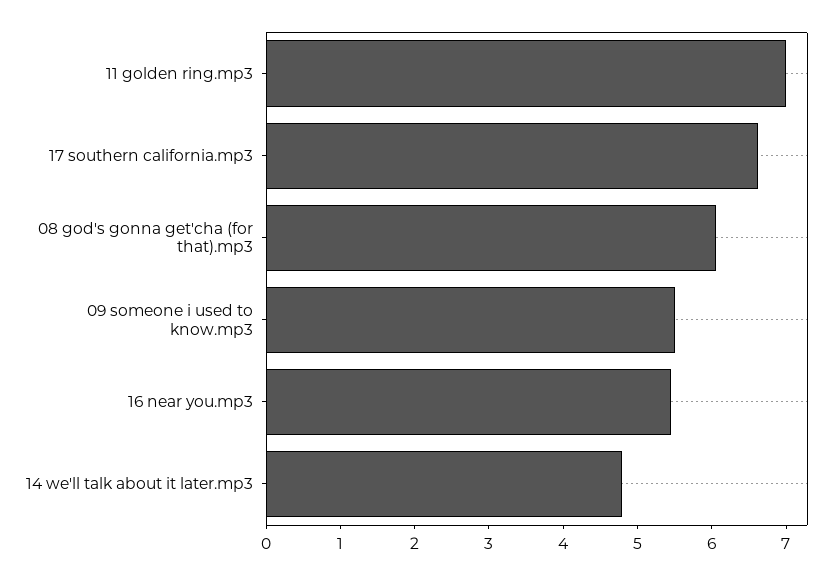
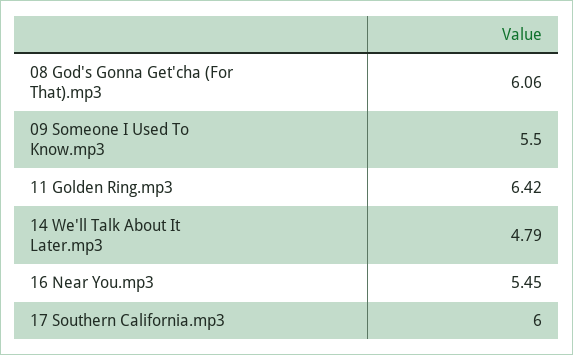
  {
-   "11 golden ring.mp3": 7,
+   "11 golden ring.mp3": 6.42,
-   "17 southern california.mp3": 6.6,
+   "17 southern california.mp3": 6,
    "08 god's gonna get'cha (for that).mp3": 6.06,
    "09 someone i used to know.mp3": 5.5,
    "16 near you.mp3": 5.45,
    "14 we'll talk about it later.mp3": 4.79
  }

